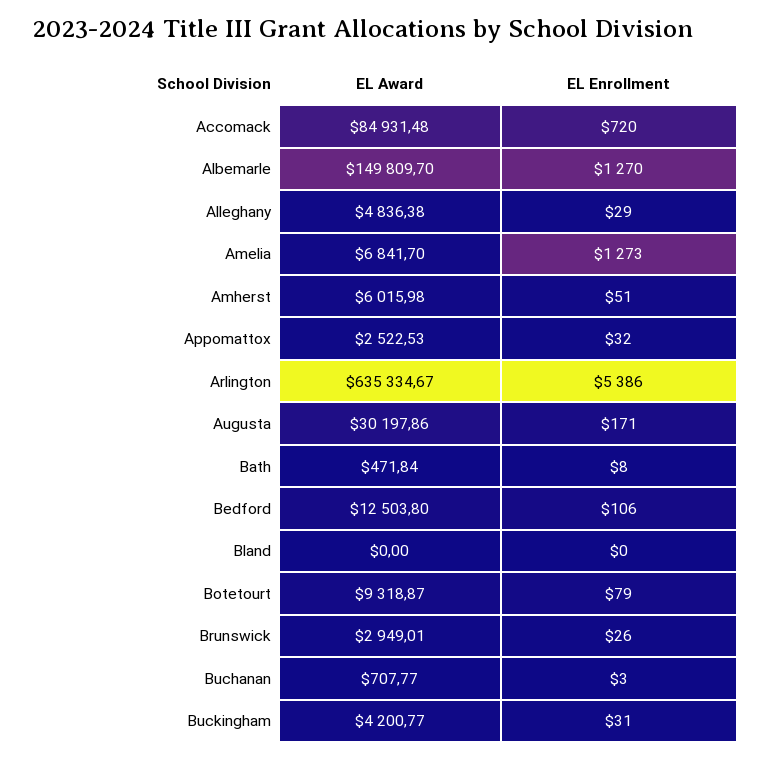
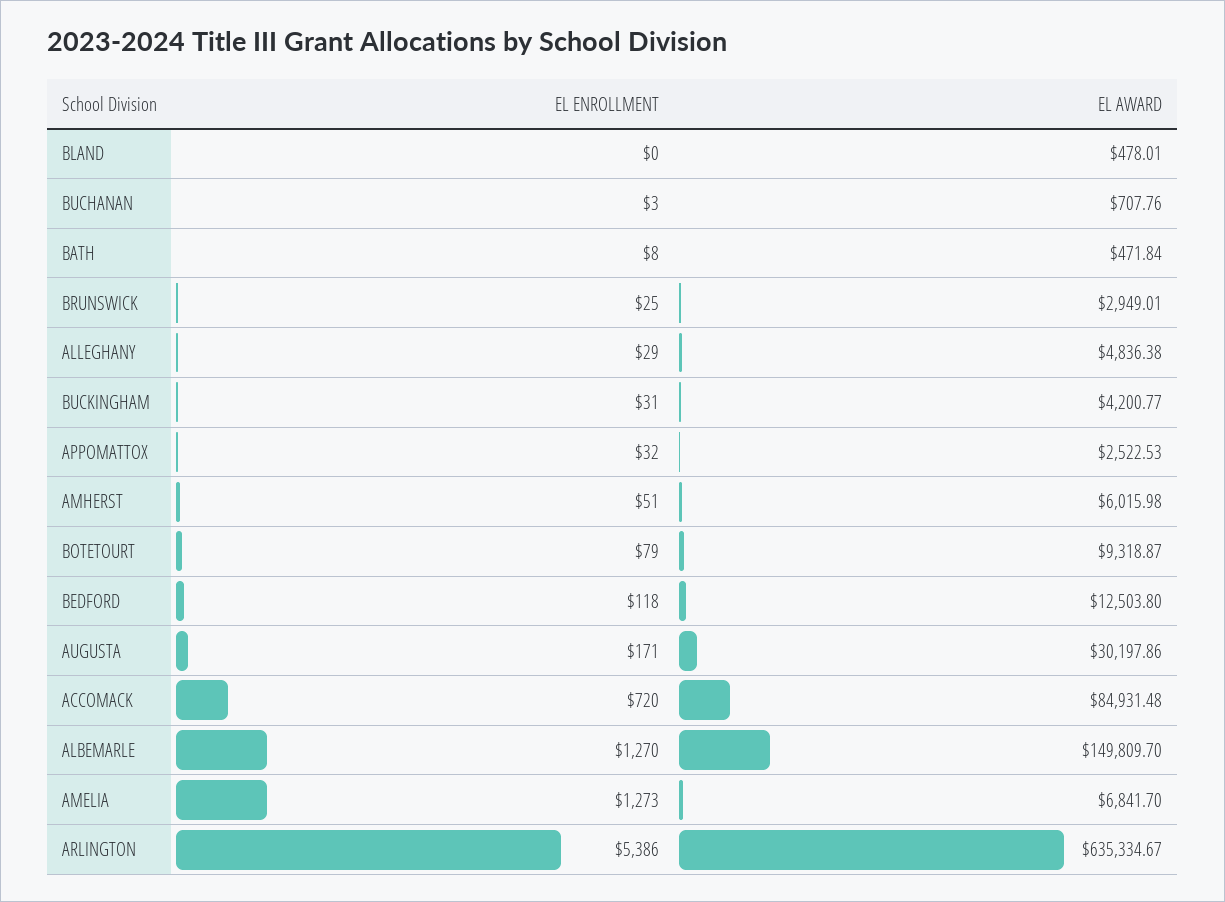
  {
    "EL Award": {
      "Accomack": 84931.48,
      "Albemarle": 149809.7,
      "Alleghany": 4836.38,
      "Amelia": 6841.7,
      "Amherst": 6015.98,
      "Appomattox": 2522.53,
      "Arlington": 635334.67,
      "Augusta": 30197.86,
      "Bath": 471.84,
      "Bedford": 12503.8,
-     "Bland": 0,
+     "Bland": 478.01,
      "Botetourt": 9318.87,
      "Brunswick": 2949.01,
-     "Buchanan": 707.77,
+     "Buchanan": 707.76,
      "Buckingham": 4200.77
    },
    "EL Enrollment": {
      "Accomack": 720,
      "Albemarle": 1270,
      "Alleghany": 29,
      "Amelia": 1273,
      "Amherst": 51,
      "Appomattox": 32,
      "Arlington": 5386,
      "Augusta": 171,
      "Bath": 8,
-     "Bedford": 106,
+     "Bedford": 118,
      "Bland": 0,
      "Botetourt": 79,
-     "Brunswick": 26,
+     "Brunswick": 25,
      "Buchanan": 3,
      "Buckingham": 31
    }
  }

